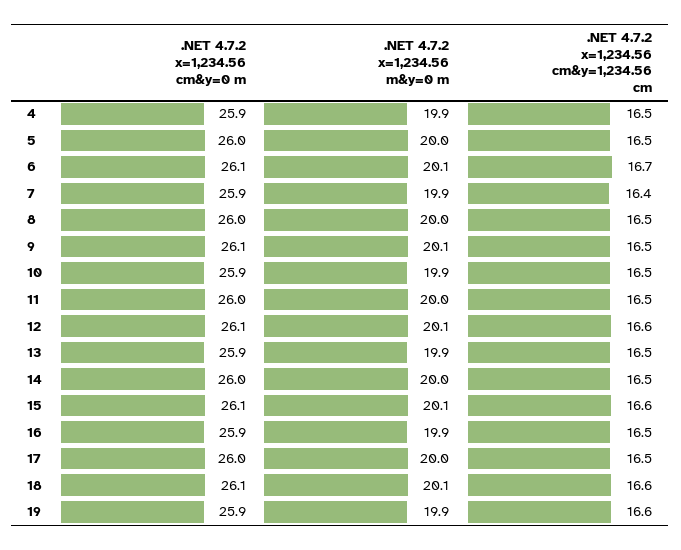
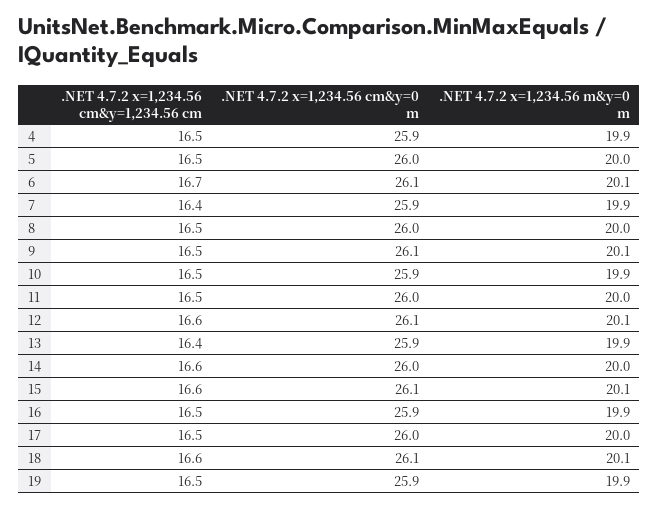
  {
    ".NET 4.7.2 x=1,234.56 cm&y=0 m": {
      "4": 25.9,
      "5": 26,
      "6": 26.1,
      "7": 25.9,
      "8": 26,
      "9": 26.1,
      "10": 25.9,
      "11": 26,
      "12": 26.1,
      "13": 25.9,
      "14": 26,
      "15": 26.1,
      "16": 25.9,
      "17": 26,
      "18": 26.1,
      "19": 25.9
    },
    ".NET 4.7.2 x=1,234.56 m&y=0 m": {
      "4": 19.9,
      "5": 20,
      "6": 20.1,
      "7": 19.9,
      "8": 20,
      "9": 20.1,
      "10": 19.9,
      "11": 20,
      "12": 20.1,
      "13": 19.9,
      "14": 20,
      "15": 20.1,
      "16": 19.9,
      "17": 20,
      "18": 20.1,
      "19": 19.9
    },
    ".NET 4.7.2 x=1,234.56 cm&y=1,234.56 cm": {
      "4": 16.5,
      "5": 16.5,
      "6": 16.7,
      "7": 16.4,
      "8": 16.5,
      "9": 16.5,
      "10": 16.5,
      "11": 16.5,
      "12": 16.6,
-     "13": 16.5,
+     "13": 16.4,
-     "14": 16.5,
+     "14": 16.6,
      "15": 16.6,
      "16": 16.5,
      "17": 16.5,
      "18": 16.6,
-     "19": 16.6
+     "19": 16.5
    }
  }

